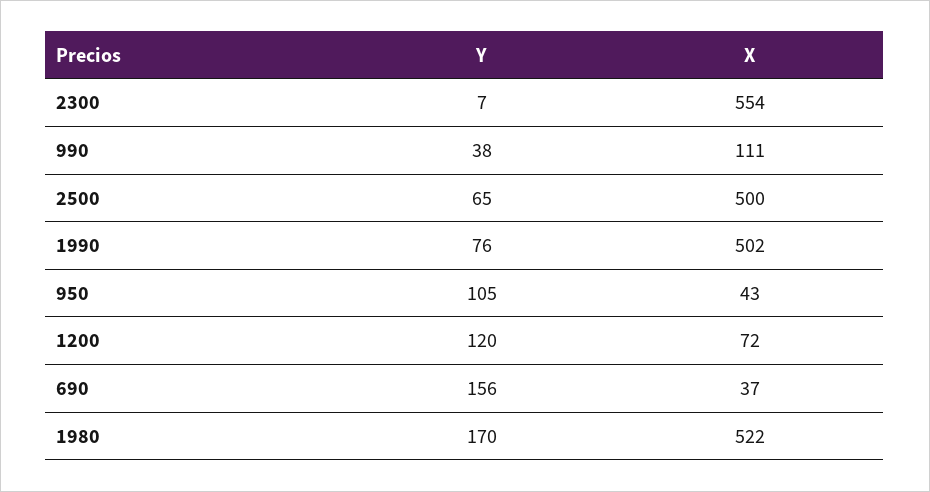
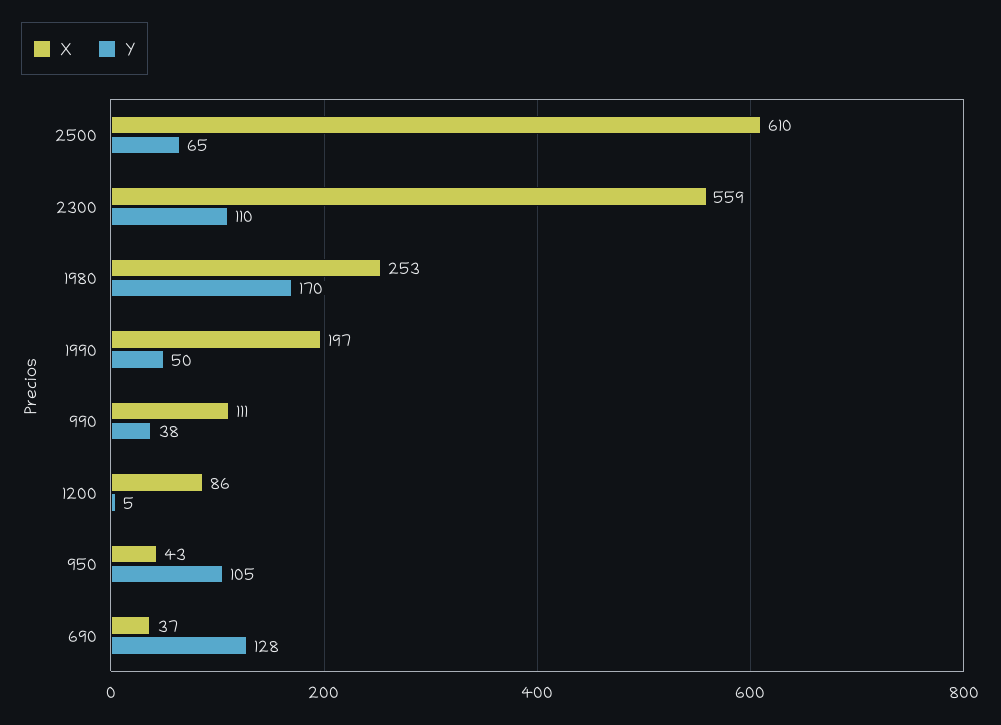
  {
    "Y": {
-     "2300": 7,
+     "2300": 110,
      "990": 38,
      "2500": 65,
-     "1990": 76,
+     "1990": 50,
      "950": 105,
-     "1200": 120,
+     "1200": 5,
-     "690": 156,
+     "690": 128,
      "1980": 170
    },
    "X": {
-     "2300": 554,
+     "2300": 559,
      "990": 111,
-     "2500": 500,
+     "2500": 610,
-     "1990": 502,
+     "1990": 197,
      "950": 43,
-     "1200": 72,
+     "1200": 86,
      "690": 37,
-     "1980": 522
+     "1980": 253
    }
  }

